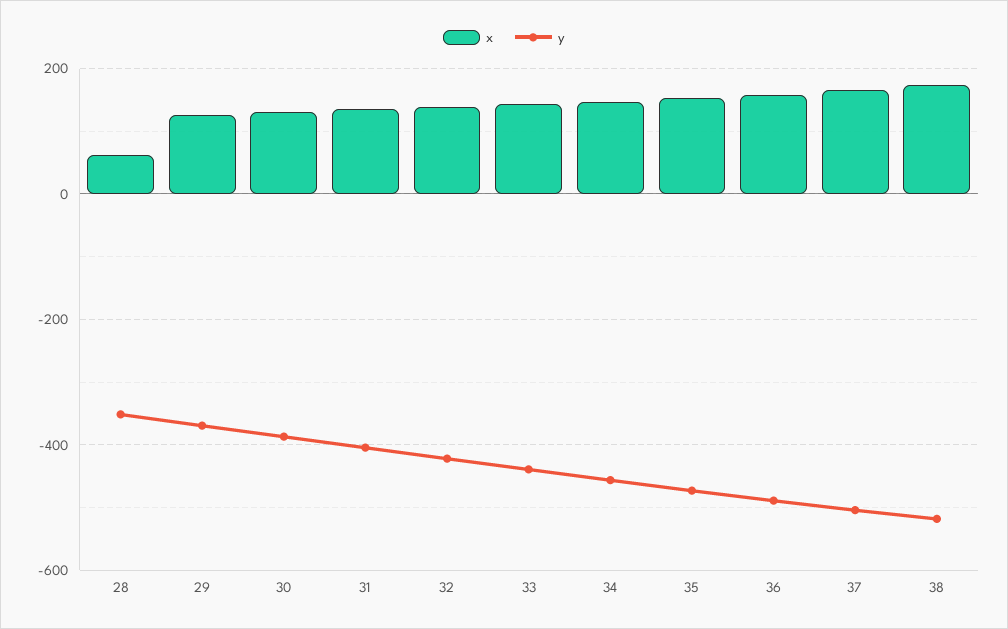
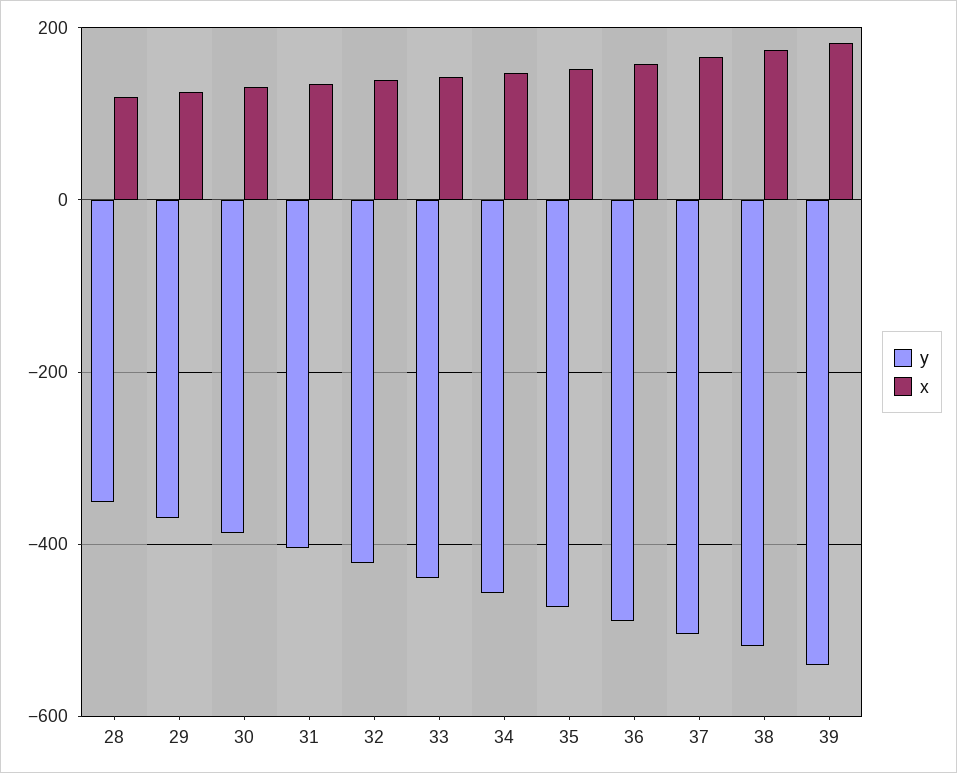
  {
    "x": {
-     "28": 60,
+     "28": 120,
      "29": 120,
      "30": 140,
      "31": 140,
      "32": 140,
      "33": 140,
      "34": 140,
      "35": 160,
      "36": 160,
      "37": 160,
-     "38": 180
+     "38": 180,
+     "39": 180
    },
    "y": {
      "28": -360,
      "29": -360,
      "30": -380,
      "31": -400,
      "32": -420,
      "33": -440,
      "34": -460,
      "35": -480,
      "36": -480,
      "37": -500,
-     "38": -520
+     "38": -520,
+     "39": -540
    }
  }

